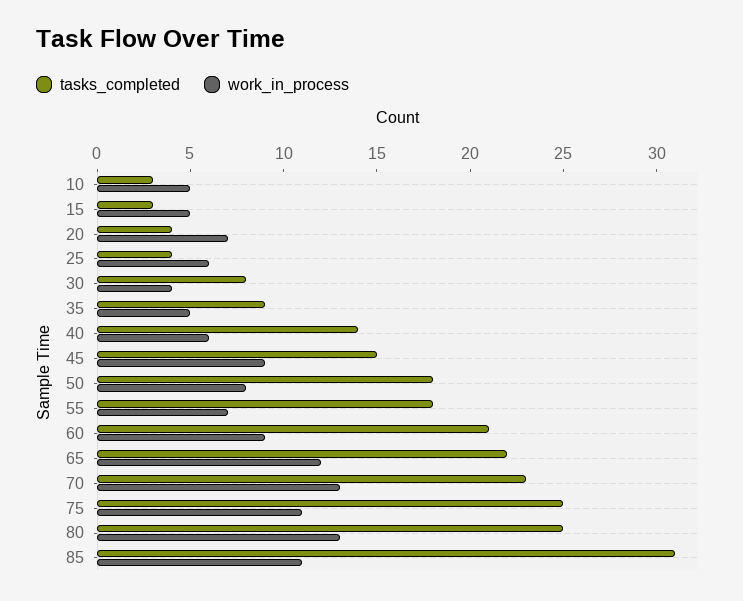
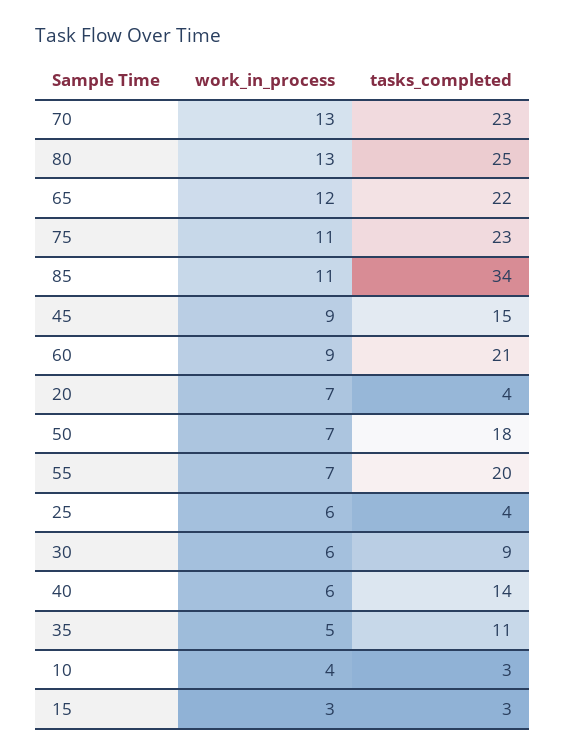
  {
    "tasks_completed": {
      "10": 3,
      "15": 3,
      "20": 4,
      "25": 4,
-     "30": 8,
+     "30": 9,
-     "35": 9,
+     "35": 11,
      "40": 14,
      "45": 15,
      "50": 18,
-     "55": 18,
+     "55": 20,
      "60": 21,
      "65": 22,
      "70": 23,
-     "75": 25,
+     "75": 23,
      "80": 25,
-     "85": 31
+     "85": 34
    },
    "work_in_process": {
-     "10": 5,
+     "10": 4,
-     "15": 5,
+     "15": 3,
      "20": 7,
      "25": 6,
-     "30": 4,
+     "30": 6,
      "35": 5,
      "40": 6,
      "45": 9,
-     "50": 8,
+     "50": 7,
      "55": 7,
      "60": 9,
      "65": 12,
      "70": 13,
      "75": 11,
      "80": 13,
      "85": 11
    }
  }

